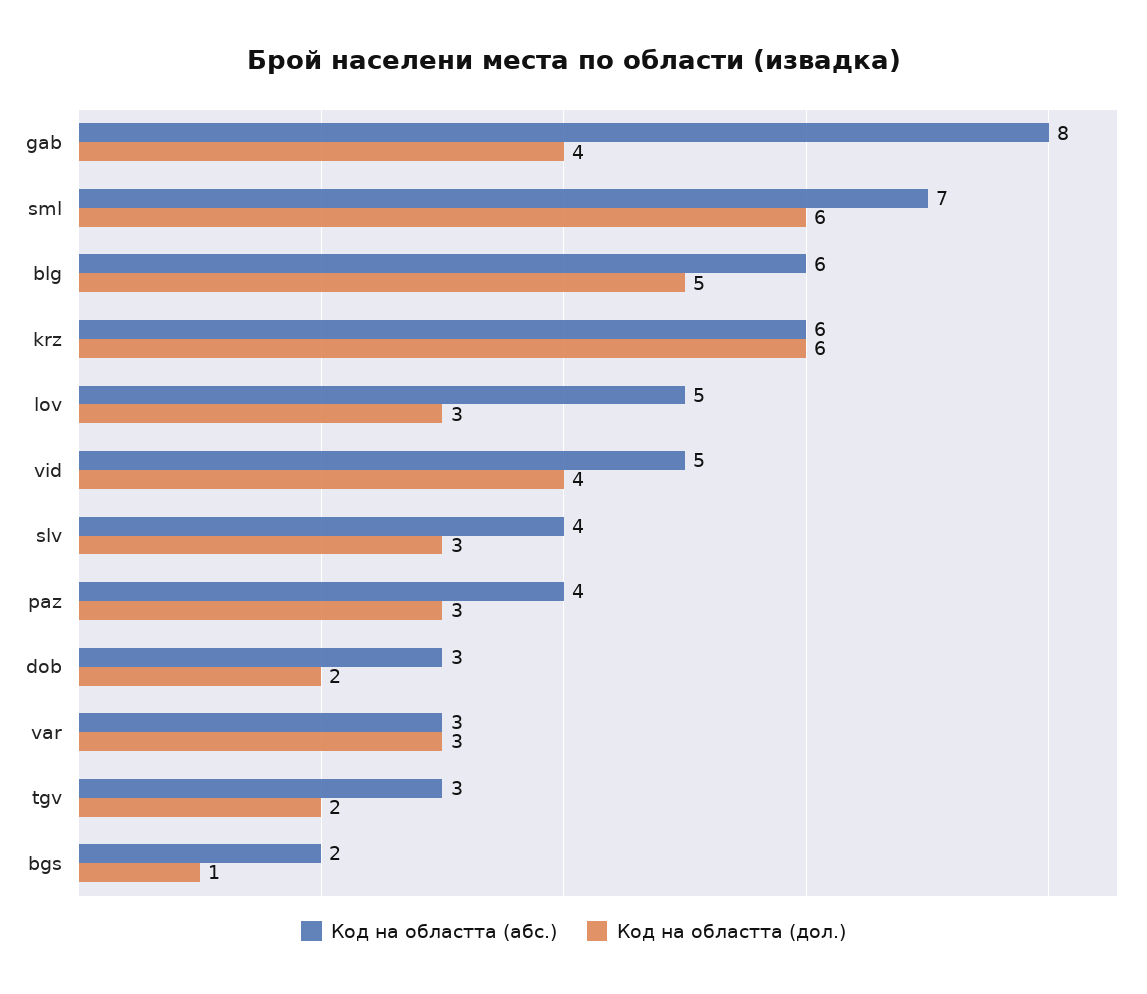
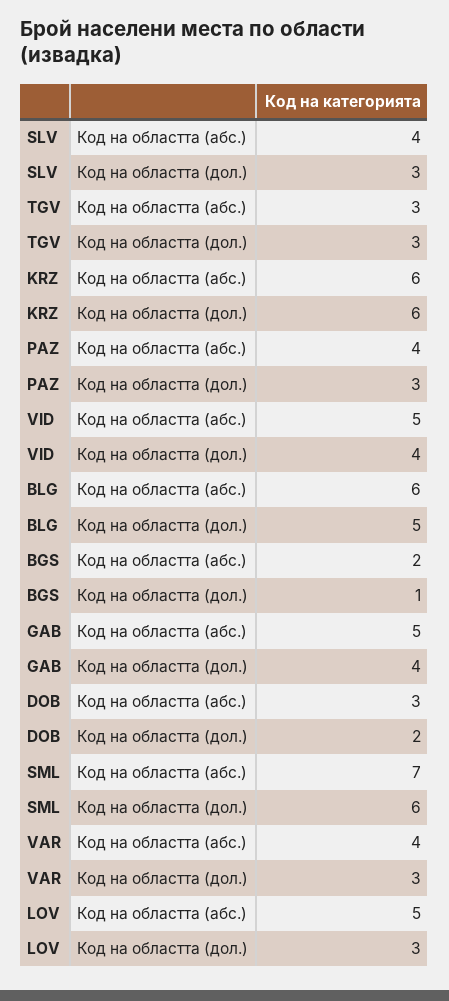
  {
    "Код на областта (абс.)": {
-     "gab": 8,
+     "gab": 5,
      "sml": 7,
      "blg": 6,
      "krz": 6,
      "lov": 5,
      "vid": 5,
      "slv": 4,
      "paz": 4,
      "dob": 3,
-     "var": 3,
+     "var": 4,
      "tgv": 3,
      "bgs": 2
    },
    "Код на областта (дол.)": {
      "gab": 4,
      "sml": 6,
      "blg": 5,
      "krz": 6,
      "lov": 3,
      "vid": 4,
      "slv": 3,
      "paz": 3,
      "dob": 2,
      "var": 3,
-     "tgv": 2,
+     "tgv": 3,
      "bgs": 1
    }
  }

